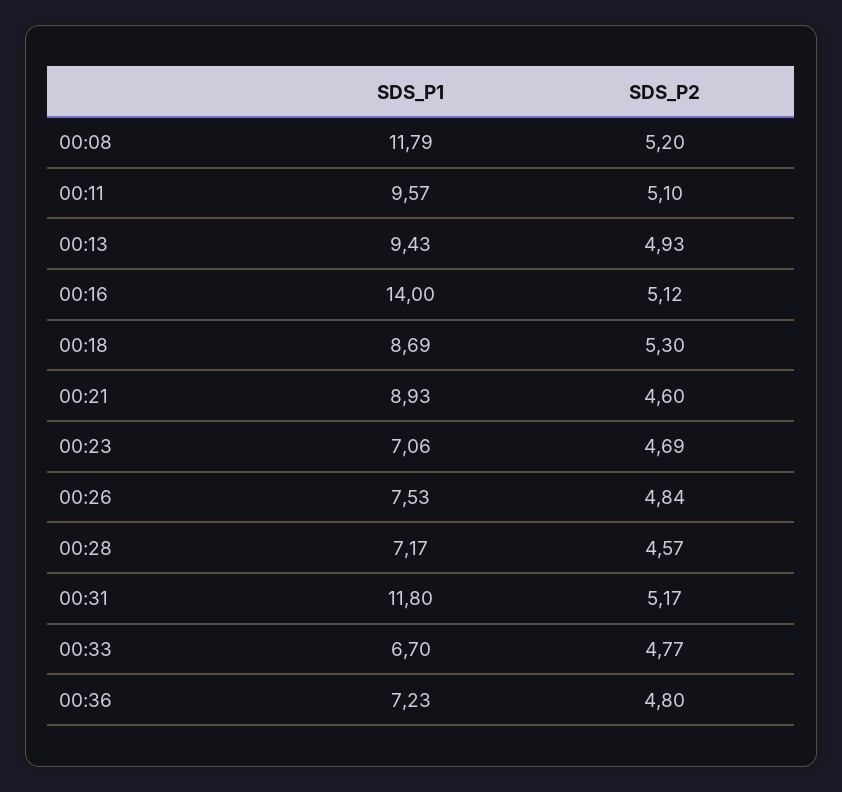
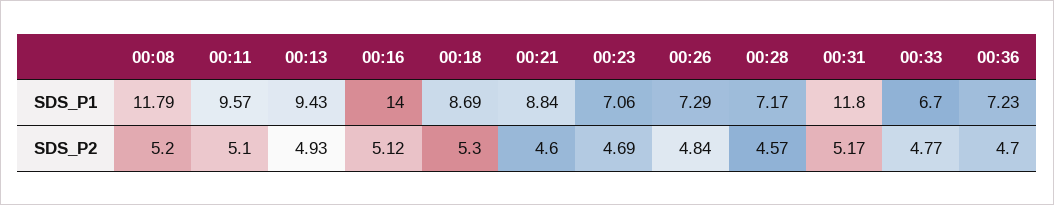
  {
    "SDS_P1": {
      "00:08": 11.79,
      "00:11": 9.57,
      "00:13": 9.43,
      "00:16": 14,
      "00:18": 8.69,
-     "00:21": 8.93,
+     "00:21": 8.84,
      "00:23": 7.06,
-     "00:26": 7.53,
+     "00:26": 7.29,
      "00:28": 7.17,
      "00:31": 11.8,
      "00:33": 6.7,
      "00:36": 7.23
    },
    "SDS_P2": {
      "00:08": 5.2,
      "00:11": 5.1,
      "00:13": 4.93,
      "00:16": 5.12,
      "00:18": 5.3,
      "00:21": 4.6,
      "00:23": 4.69,
      "00:26": 4.84,
      "00:28": 4.57,
      "00:31": 5.17,
      "00:33": 4.77,
-     "00:36": 4.8
+     "00:36": 4.7
    }
  }

